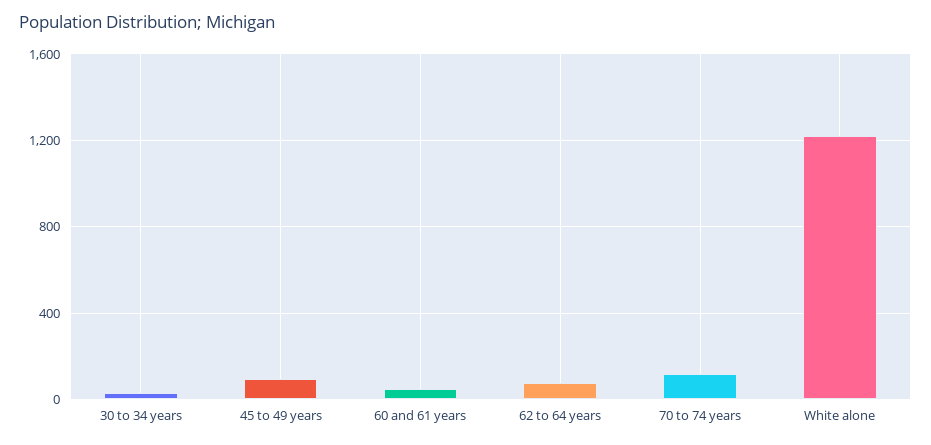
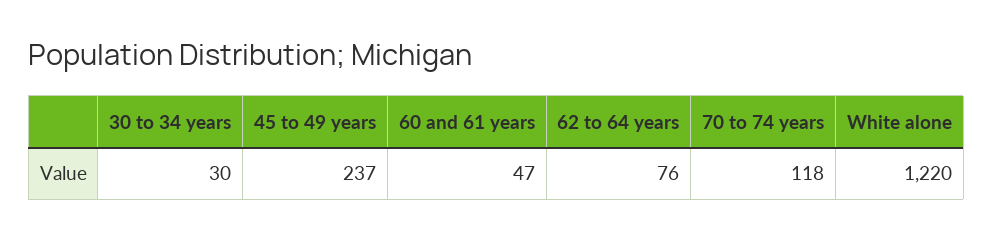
  {
    "30 to 34 years": 30,
-   "45 to 49 years": 100,
+   "45 to 49 years": 237,
    "60 and 61 years": 47,
    "62 to 64 years": 76,
    "70 to 74 years": 118,
    "White alone": 1220
  }

